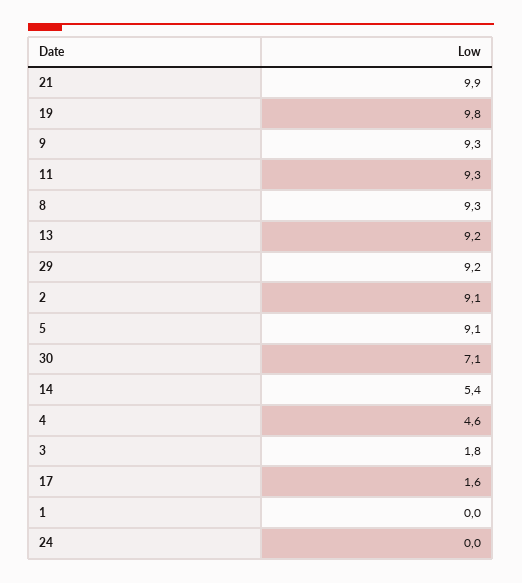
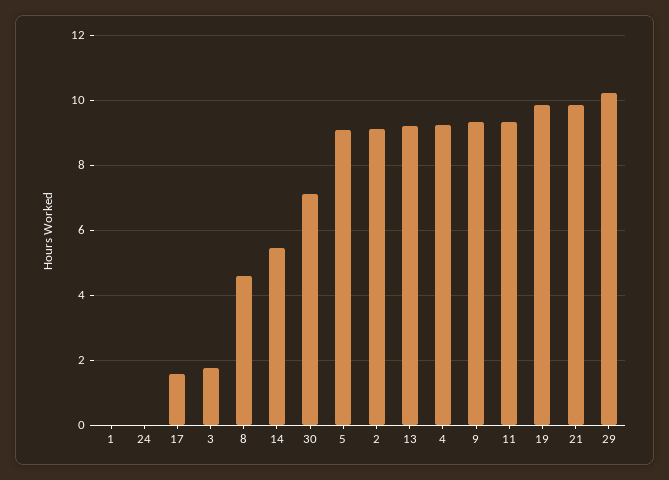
  {
    "21": 9.9,
    "19": 9.8,
    "9": 9.3,
    "11": 9.3,
-   "8": 9.3,
+   "8": 4.6,
    "13": 9.2,
-   "29": 9.2,
+   "29": 10.2,
    "2": 9.1,
    "5": 9.1,
    "30": 7.1,
    "14": 5.4,
-   "4": 4.6,
+   "4": 9.2,
    "3": 1.8,
    "17": 1.6,
    "1": 0,
    "24": 0
  }

